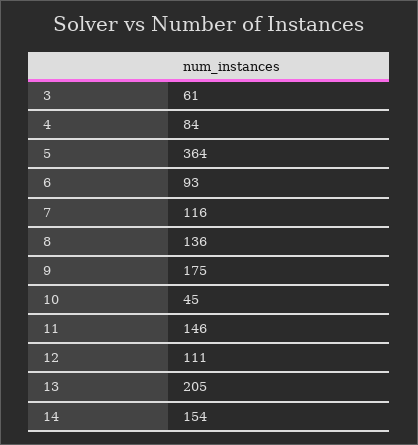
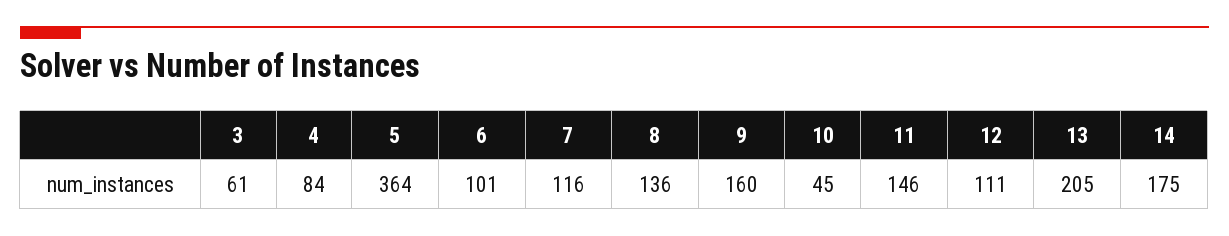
  {
    "3": 61,
    "4": 84,
    "5": 364,
-   "6": 93,
+   "6": 101,
    "7": 116,
    "8": 136,
-   "9": 175,
+   "9": 160,
    "10": 45,
    "11": 146,
    "12": 111,
    "13": 205,
-   "14": 154
+   "14": 175
  }

